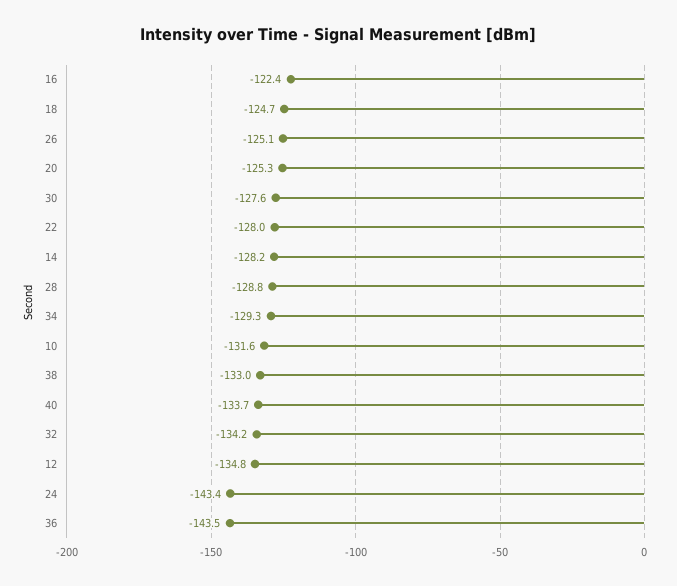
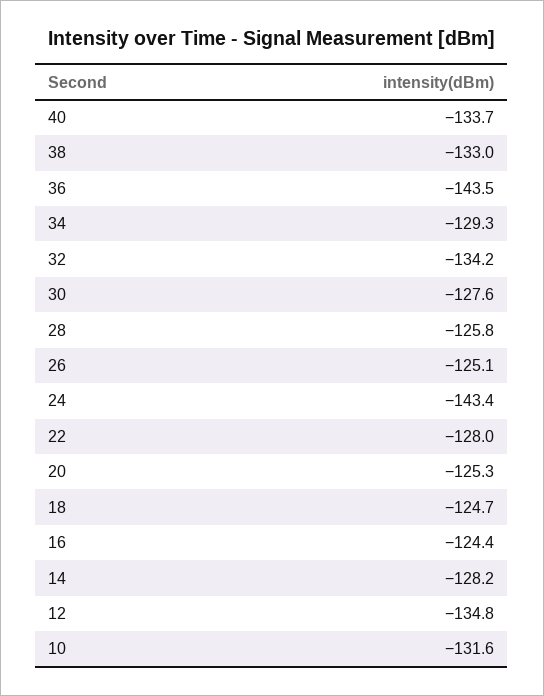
  {
-   "16": -122.4,
+   "16": -124.4,
    "18": -124.7,
    "26": -125.1,
    "20": -125.3,
    "30": -127.6,
    "22": -128,
    "14": -128.2,
-   "28": -128.8,
+   "28": -125.8,
    "34": -129.3,
    "10": -131.6,
    "38": -133,
    "40": -133.7,
    "32": -134.2,
    "12": -134.8,
    "24": -143.4,
    "36": -143.5
  }

